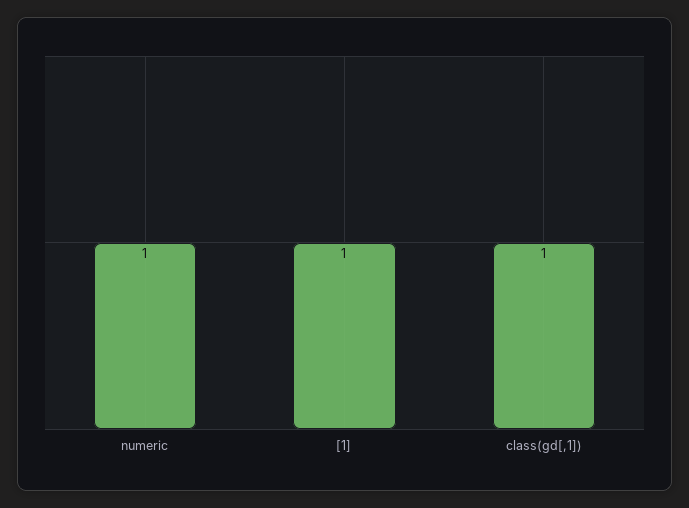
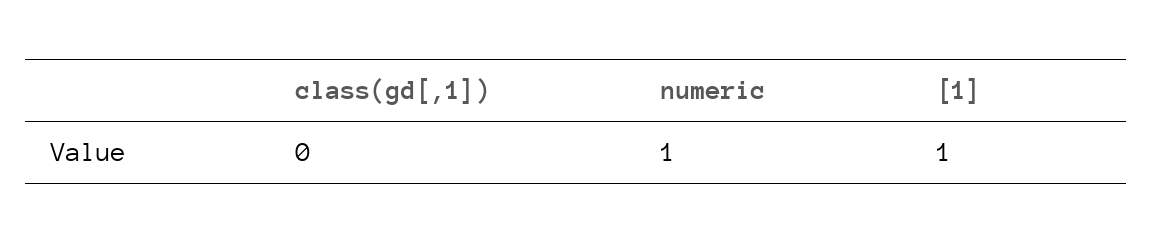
  {
    "numeric": 1,
    "[1]": 1,
-   "class(gd[,1])": 1
+   "class(gd[,1])": 0
  }

